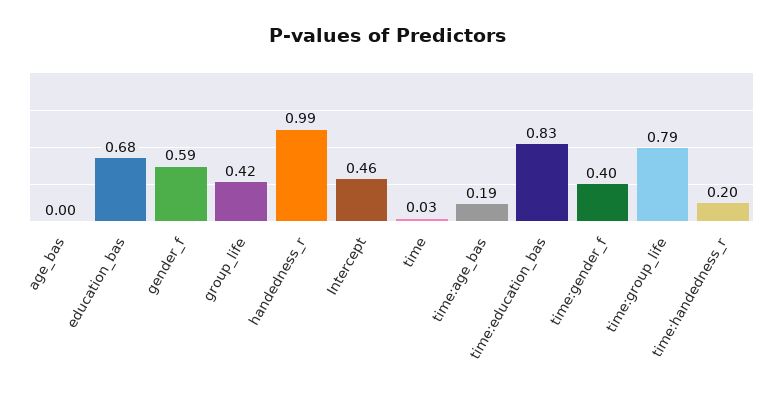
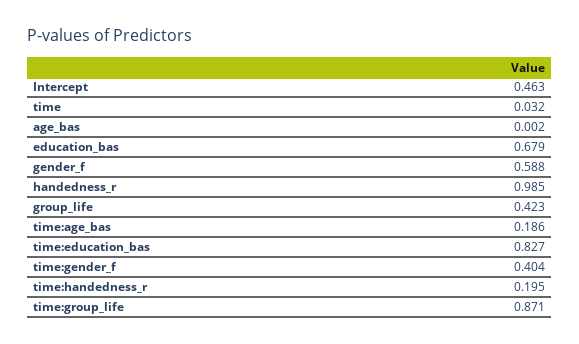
  {
    "age_bas": 0.002,
    "education_bas": 0.679,
    "gender_f": 0.588,
    "group_life": 0.423,
    "handedness_r": 0.985,
    "Intercept": 0.463,
    "time": 0.032,
    "time:age_bas": 0.186,
    "time:education_bas": 0.827,
    "time:gender_f": 0.404,
-   "time:group_life": 0.79,
+   "time:group_life": 0.871,
    "time:handedness_r": 0.195
  }

